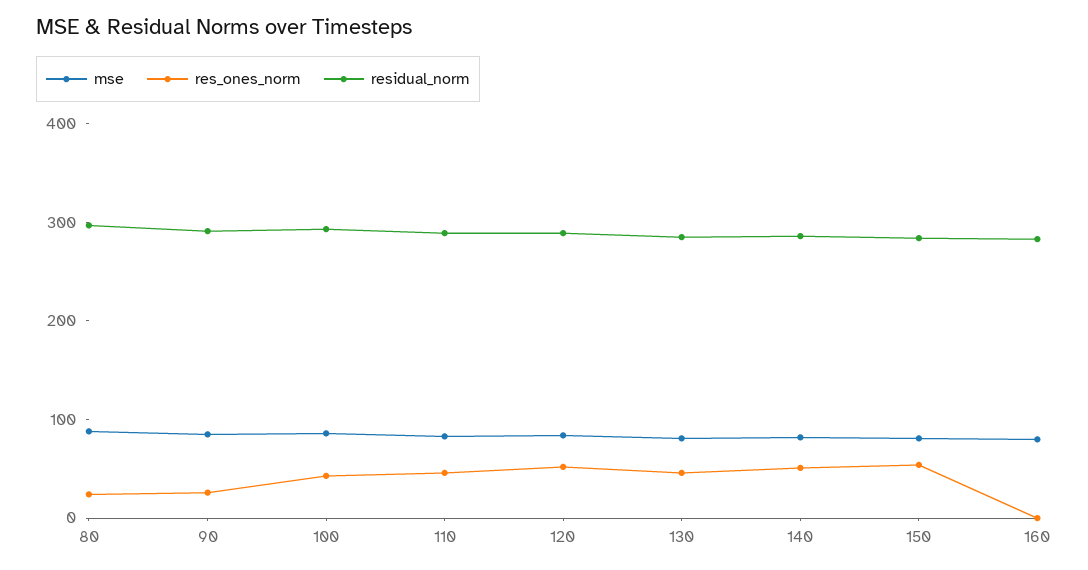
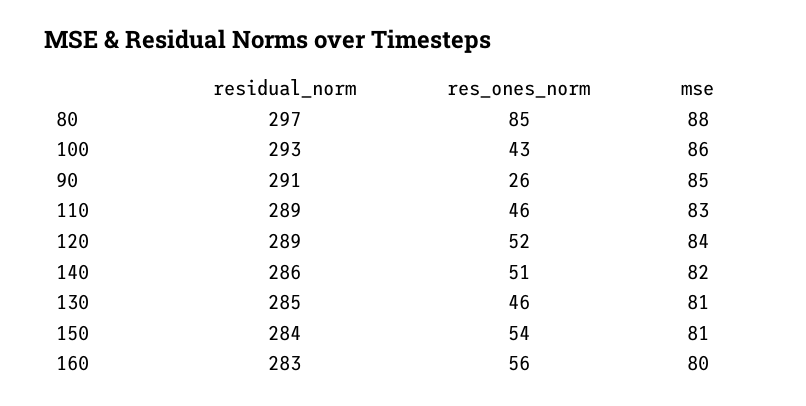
  {
    "mse": {
      "80": 88,
      "90": 85,
      "100": 86,
      "110": 83,
      "120": 84,
      "130": 81,
      "140": 82,
      "150": 81,
      "160": 80
    },
    "res_ones_norm": {
-     "80": 20,
+     "80": 85,
      "90": 26,
      "100": 43,
      "110": 46,
      "120": 52,
      "130": 46,
      "140": 51,
      "150": 54,
-     "160": 0
+     "160": 56
    },
    "residual_norm": {
      "80": 297,
      "90": 291,
      "100": 293,
      "110": 289,
      "120": 289,
      "130": 285,
      "140": 286,
      "150": 284,
      "160": 283
    }
  }

